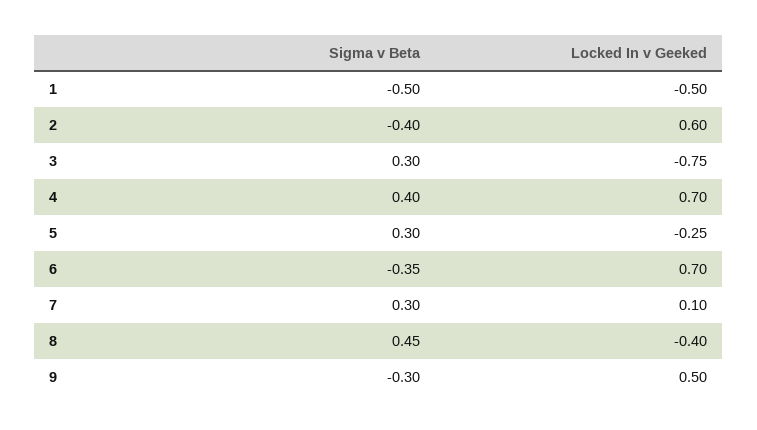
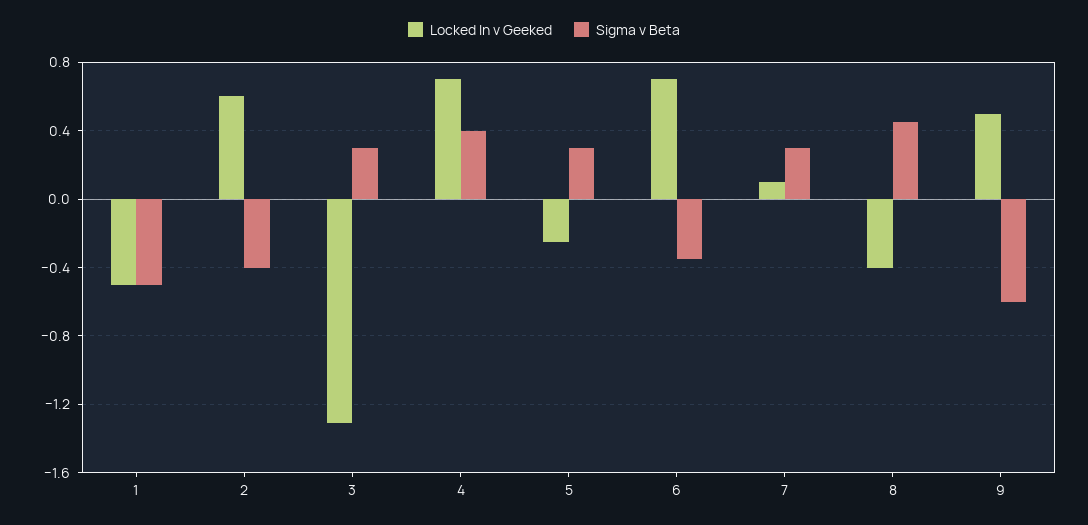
  {
    "Sigma v Beta": {
      "1": -0.5,
      "2": -0.4,
      "3": 0.3,
      "4": 0.4,
      "5": 0.3,
      "6": -0.35,
      "7": 0.3,
      "8": 0.45,
-     "9": -0.3
+     "9": -0.6
    },
    "Locked In v Geeked": {
      "1": -0.5,
      "2": 0.6,
-     "3": -0.75,
+     "3": -1.3,
      "4": 0.7,
      "5": -0.25,
      "6": 0.7,
      "7": 0.1,
      "8": -0.4,
      "9": 0.5
    }
  }

